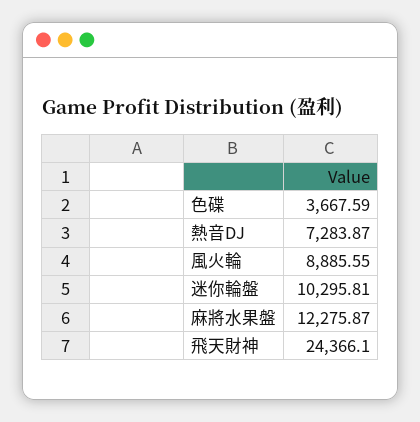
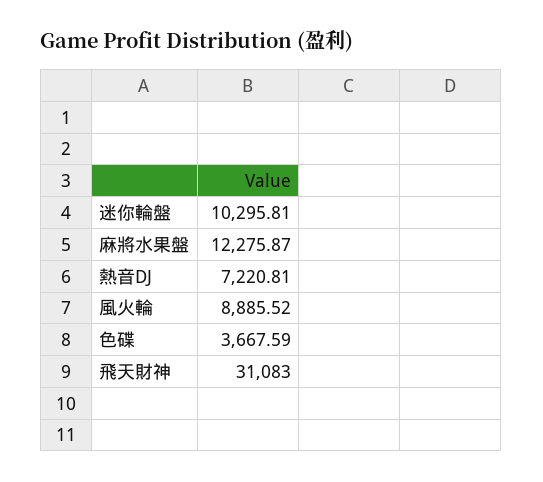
  {
    "色碟": 3667.59,
-   "熱音DJ": 7283.87,
+   "熱音DJ": 7220.81,
-   "風火輪": 8885.55,
+   "風火輪": 8885.52,
    "迷你輪盤": 10295.81,
    "麻將水果盤": 12275.87,
-   "飛天財神": 24366.1
+   "飛天財神": 31083
  }

